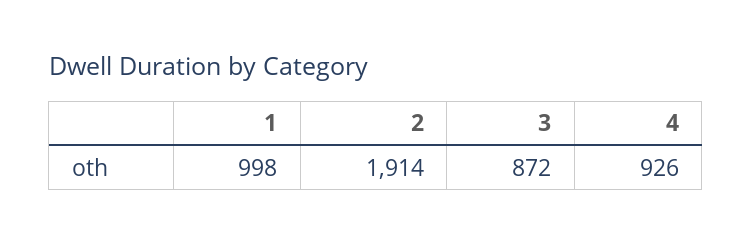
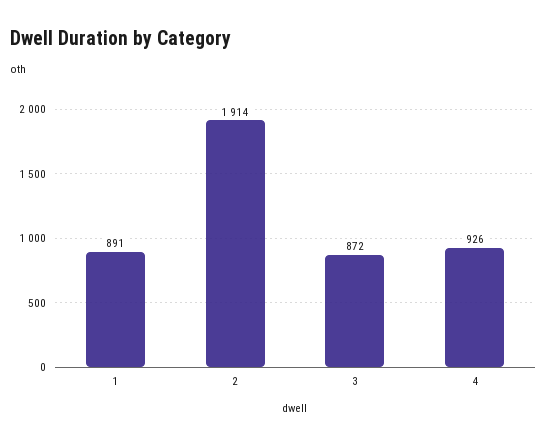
  {
-   "1": 998,
+   "1": 891,
    "2": 1914,
    "3": 872,
    "4": 926
  }

